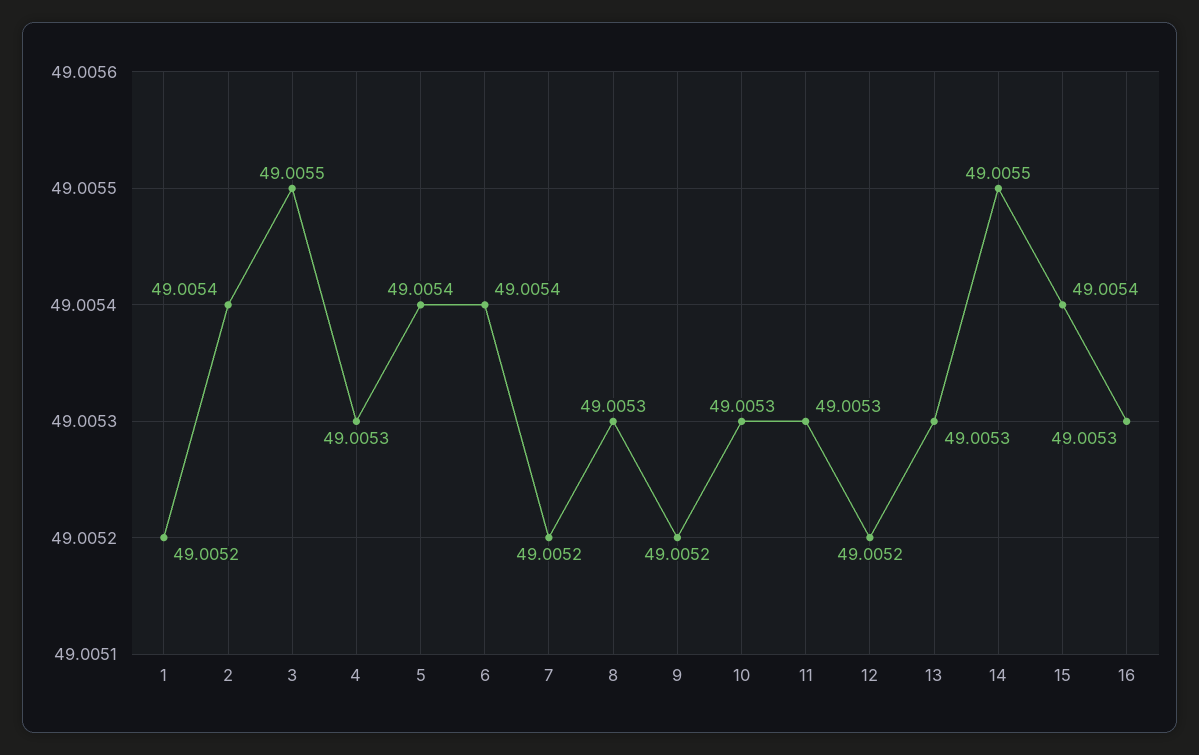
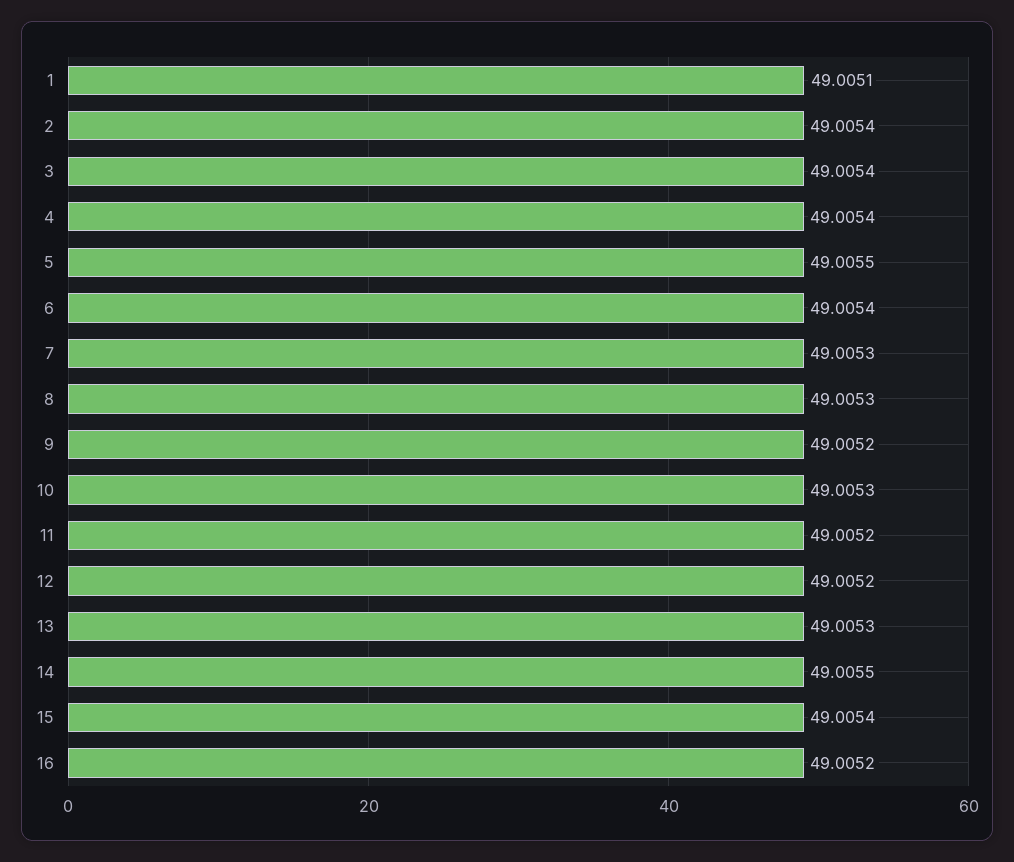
  {
-   "1": 49.0052,
+   "1": 49.0051,
    "2": 49.0054,
-   "3": 49.0055,
+   "3": 49.0054,
-   "4": 49.0053,
+   "4": 49.0054,
-   "5": 49.0054,
+   "5": 49.0055,
    "6": 49.0054,
-   "7": 49.0052,
+   "7": 49.0053,
    "8": 49.0053,
    "9": 49.0052,
    "10": 49.0053,
-   "11": 49.0053,
+   "11": 49.0052,
    "12": 49.0052,
    "13": 49.0053,
    "14": 49.0055,
    "15": 49.0054,
-   "16": 49.0053
+   "16": 49.0052
  }

